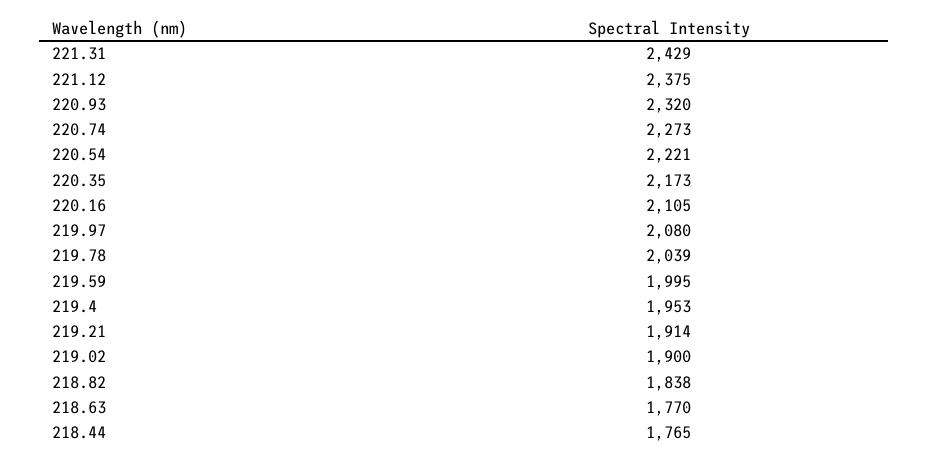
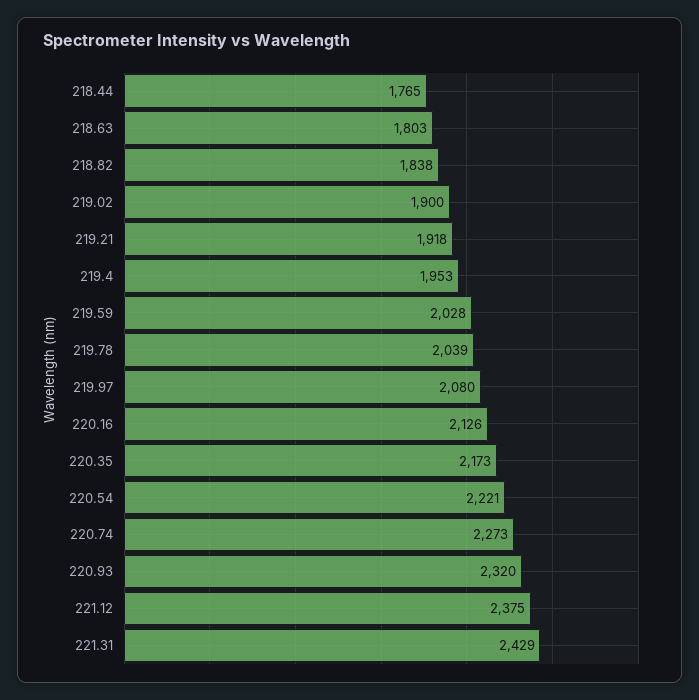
  {
    "221.31": 2429,
    "221.12": 2375,
    "220.93": 2320,
    "220.74": 2273,
    "220.54": 2221,
    "220.35": 2173,
-   "220.16": 2105,
+   "220.16": 2126,
    "219.97": 2080,
    "219.78": 2039,
-   "219.59": 1995,
+   "219.59": 2028,
    "219.4": 1953,
-   "219.21": 1914,
+   "219.21": 1918,
    "219.02": 1900,
    "218.82": 1838,
-   "218.63": 1770,
+   "218.63": 1803,
    "218.44": 1765
  }

